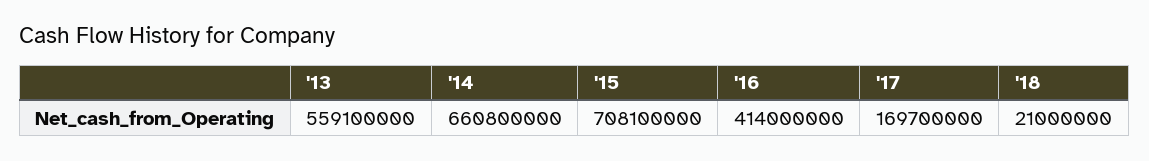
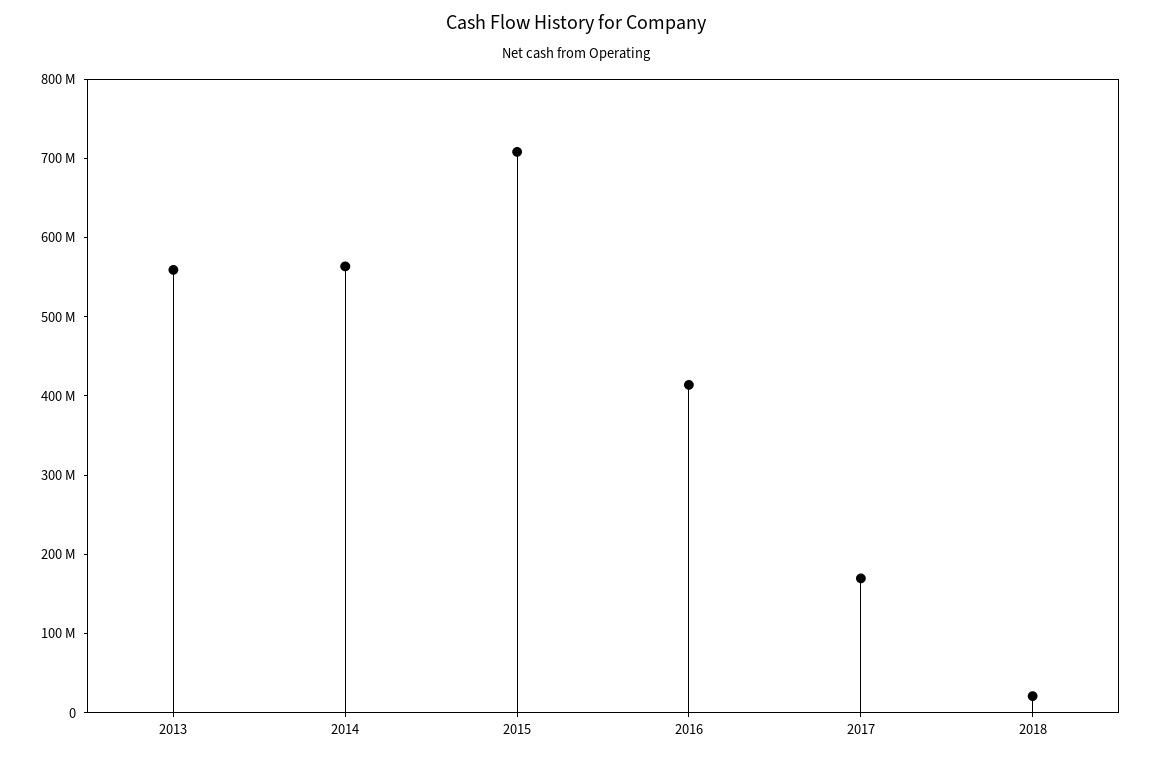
  {
    "'13": 559100000,
-   "'14": 660800000,
+   "'14": 560000000,
    "'15": 708100000,
    "'16": 414000000,
    "'17": 169700000,
    "'18": 21000000
  }

